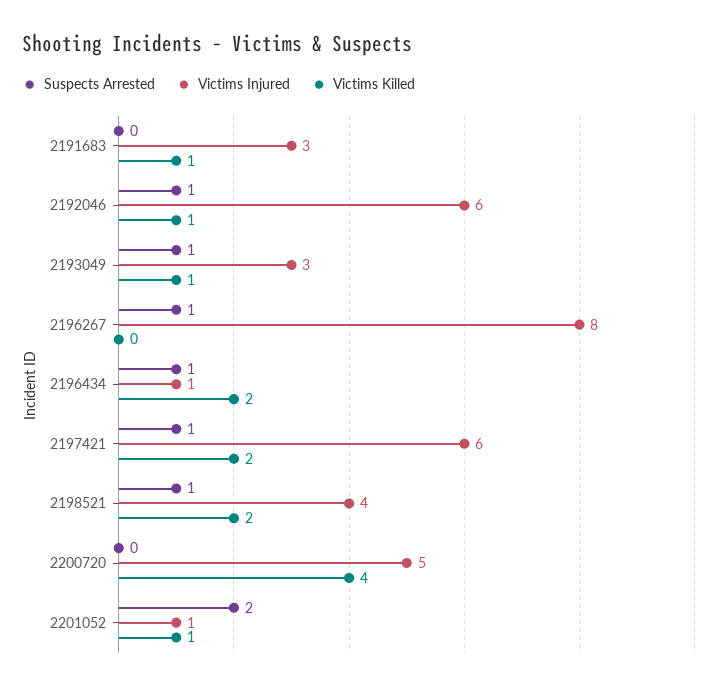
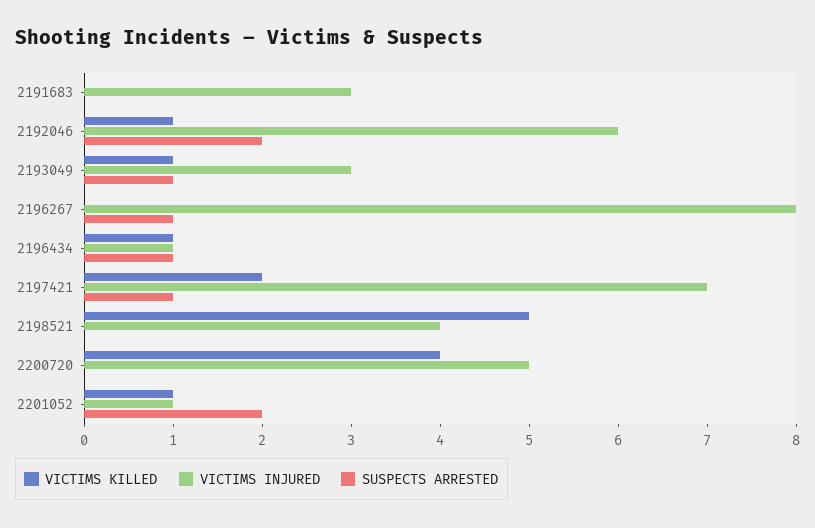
  {
    "Suspects Arrested": {
      "2191683": 0,
-     "2192046": 1,
+     "2192046": 2,
      "2193049": 1,
      "2196267": 1,
      "2196434": 1,
      "2197421": 1,
-     "2198521": 1,
+     "2198521": 0,
      "2200720": 0,
      "2201052": 2
    },
    "Victims Injured": {
      "2191683": 3,
      "2192046": 6,
      "2193049": 3,
      "2196267": 8,
      "2196434": 1,
-     "2197421": 6,
+     "2197421": 7,
      "2198521": 4,
      "2200720": 5,
      "2201052": 1
    },
    "Victims Killed": {
-     "2191683": 1,
+     "2191683": 0,
      "2192046": 1,
      "2193049": 1,
      "2196267": 0,
-     "2196434": 2,
+     "2196434": 1,
      "2197421": 2,
-     "2198521": 2,
+     "2198521": 5,
      "2200720": 4,
      "2201052": 1
    }
  }

